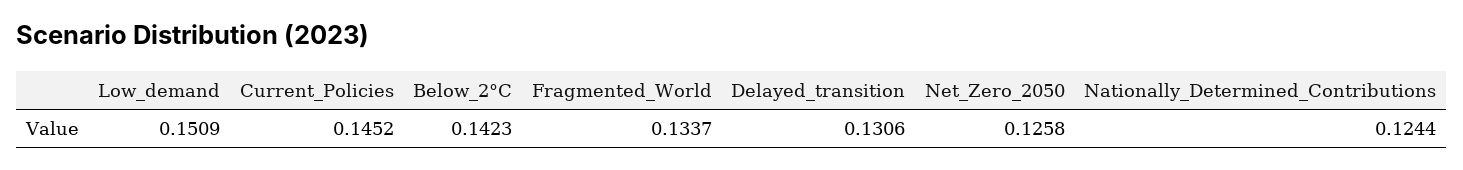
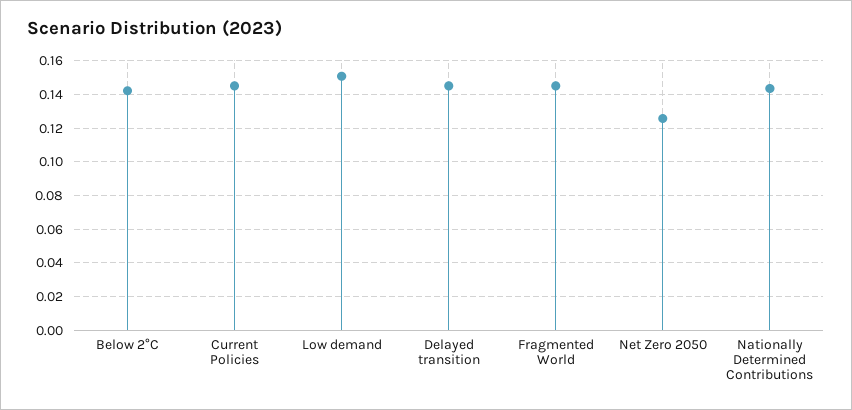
  {
    "Low_demand": 0.1509,
    "Current_Policies": 0.1452,
    "Below_2°C": 0.1423,
-   "Fragmented_World": 0.1337,
+   "Fragmented_World": 0.145,
-   "Delayed_transition": 0.1306,
+   "Delayed_transition": 0.145,
    "Net_Zero_2050": 0.1258,
-   "Nationally_Determined_Contributions": 0.1244
+   "Nationally_Determined_Contributions": 0.145
  }

